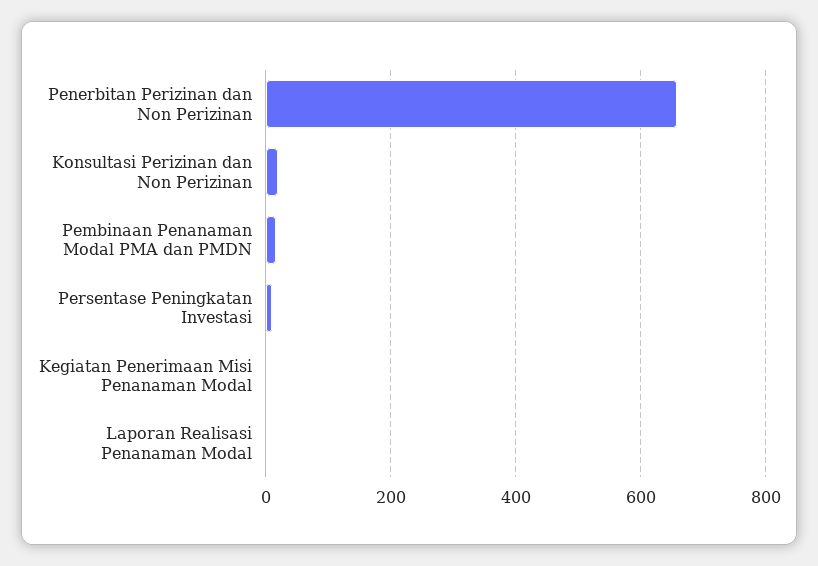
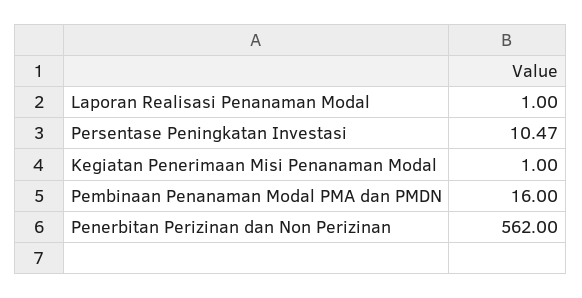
  {
-   "Penerbitan Perizinan dan Non Perizinan": 660,
+   "Penerbitan Perizinan dan Non Perizinan": 562,
-   "Konsultasi Perizinan dan Non Perizinan": 20,
    "Pembinaan Penanaman Modal PMA dan PMDN": 16,
    "Persentase Peningkatan Investasi": 10.47,
    "Kegiatan Penerimaan Misi Penanaman Modal": 1,
    "Laporan Realisasi Penanaman Modal": 1
  }

